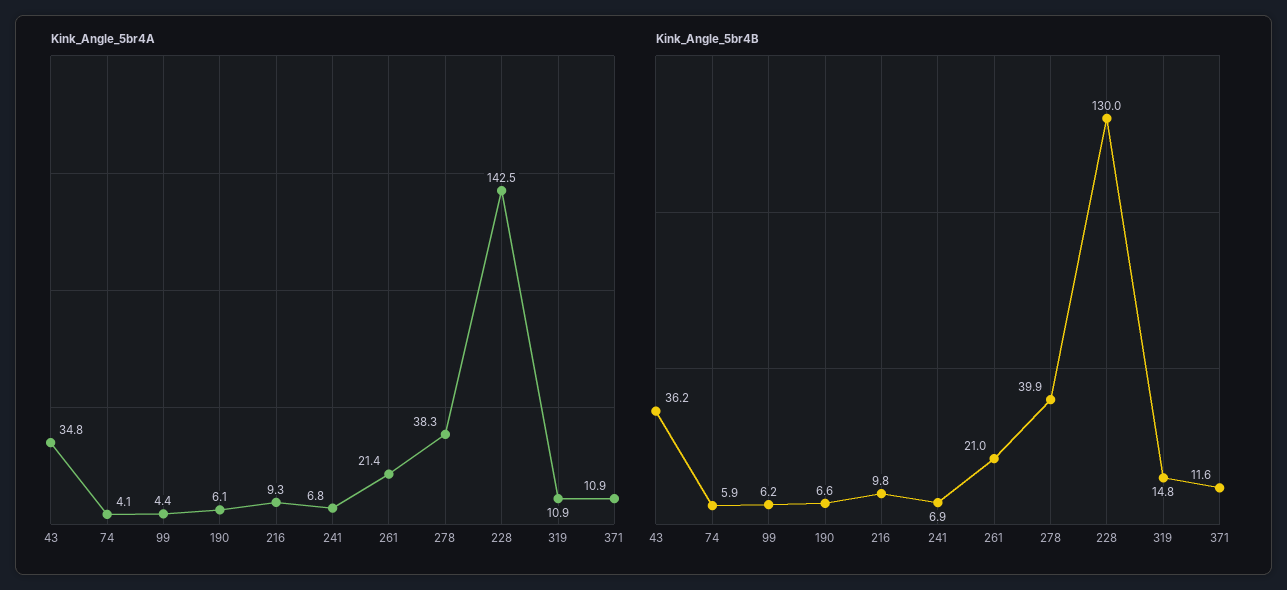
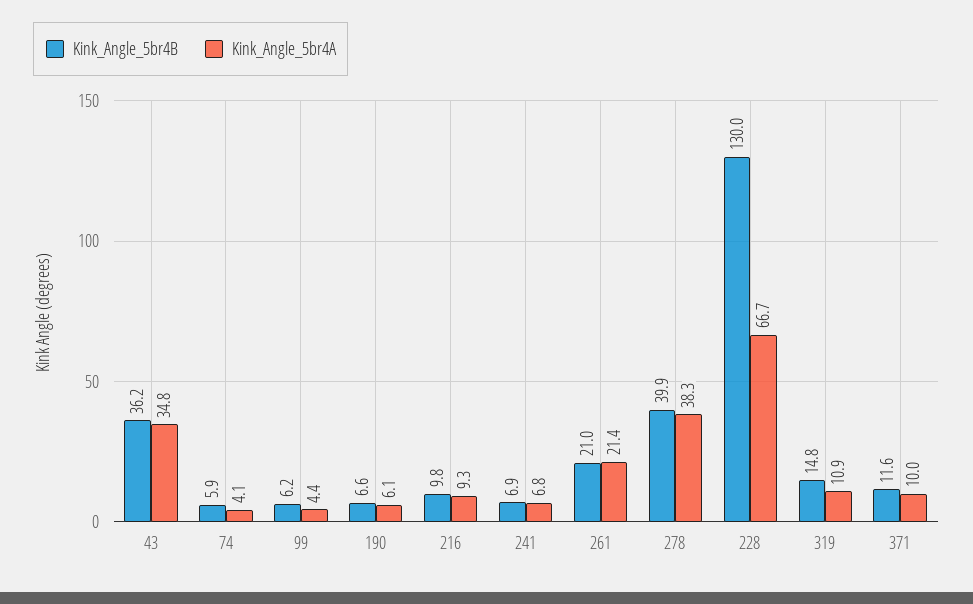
  {
    "Kink_Angle_5br4A": {
      "43": 34.8,
      "74": 4.1,
      "99": 4.4,
      "190": 6.1,
      "216": 9.3,
      "241": 6.8,
      "261": 21.4,
      "278": 38.3,
-     "228": 142.5,
+     "228": 66.7,
      "319": 10.9,
-     "371": 10.9
+     "371": 10
    },
    "Kink_Angle_5br4B": {
      "43": 36.2,
      "74": 5.9,
      "99": 6.2,
      "190": 6.6,
      "216": 9.8,
      "241": 6.9,
      "261": 21,
      "278": 39.9,
      "228": 130,
      "319": 14.8,
      "371": 11.6
    }
  }

